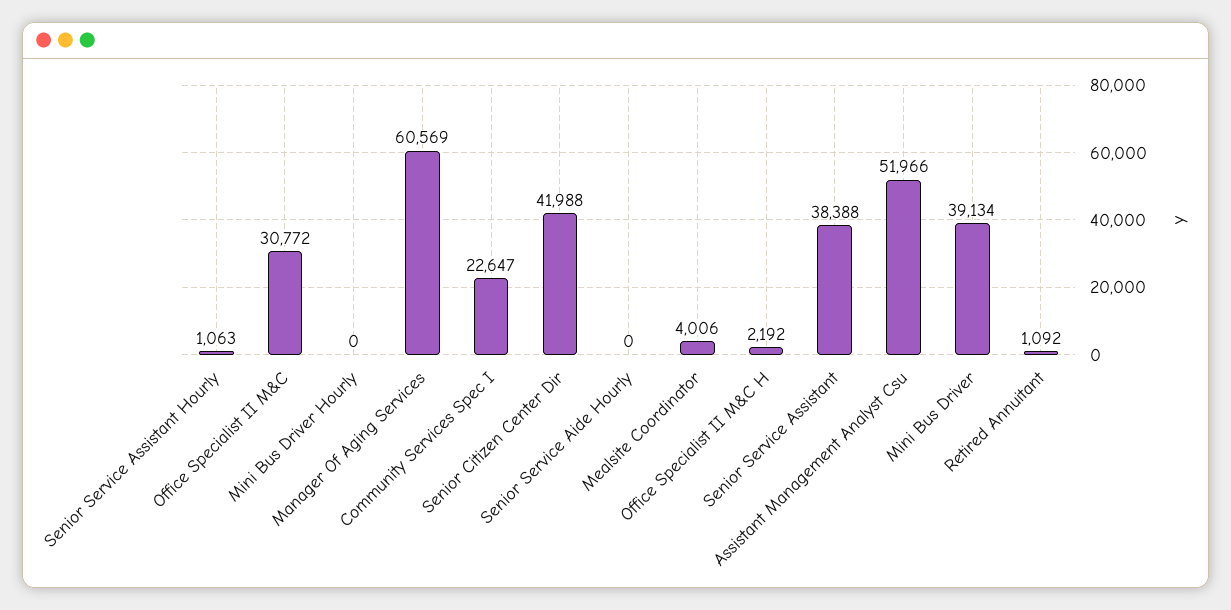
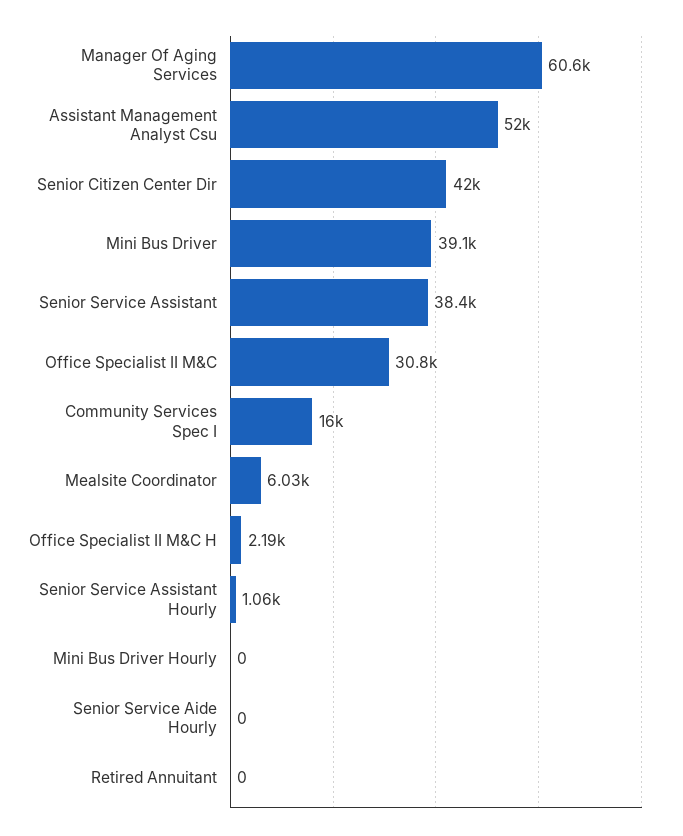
  {
    "Senior Service Assistant Hourly": 1063,
    "Office Specialist II M&C": 30772,
    "Mini Bus Driver Hourly": 0,
    "Manager Of Aging Services": 60569,
-   "Community Services Spec I": 22647,
+   "Community Services Spec I": 16000,
    "Senior Citizen Center Dir": 41988,
    "Senior Service Aide Hourly": 0,
-   "Mealsite Coordinator": 4006,
+   "Mealsite Coordinator": 6030,
    "Office Specialist II M&C H": 2192,
    "Senior Service Assistant": 38388,
    "Assistant Management Analyst Csu": 51966,
    "Mini Bus Driver": 39134,
-   "Retired Annuitant": 1092
+   "Retired Annuitant": 0
  }

